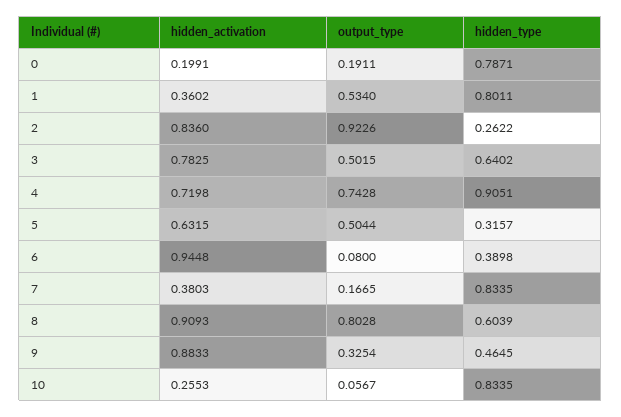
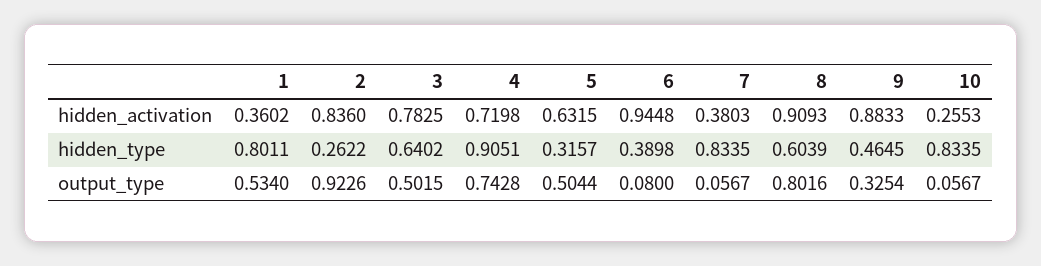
  {
    "hidden_activation": {
-     "0": 0.1991,
      "1": 0.3602,
      "2": 0.836,
      "3": 0.7825,
      "4": 0.7198,
      "5": 0.6315,
      "6": 0.9448,
      "7": 0.3803,
      "8": 0.9093,
      "9": 0.8833,
      "10": 0.2553
    },
    "output_type": {
-     "0": 0.1911,
      "1": 0.534,
      "2": 0.9226,
      "3": 0.5015,
      "4": 0.7428,
      "5": 0.5044,
      "6": 0.08,
-     "7": 0.1665,
+     "7": 0.0567,
-     "8": 0.8028,
+     "8": 0.8016,
      "9": 0.3254,
      "10": 0.0567
    },
    "hidden_type": {
-     "0": 0.7871,
      "1": 0.8011,
      "2": 0.2622,
      "3": 0.6402,
      "4": 0.9051,
      "5": 0.3157,
      "6": 0.3898,
      "7": 0.8335,
      "8": 0.6039,
      "9": 0.4645,
      "10": 0.8335
    }
  }

